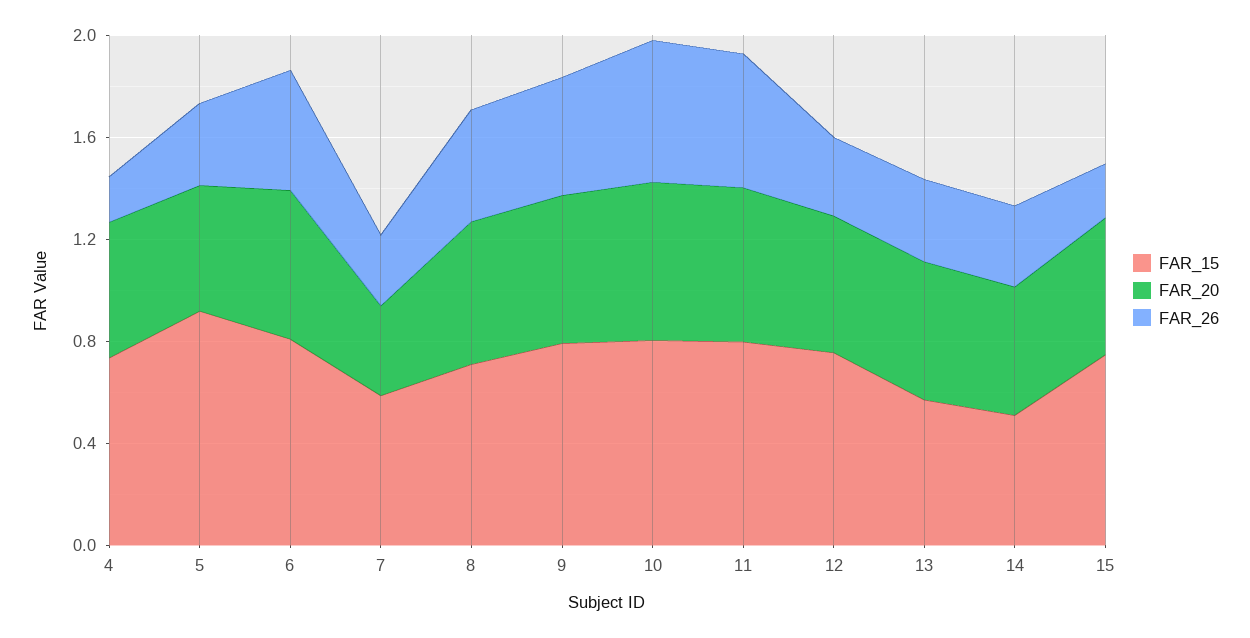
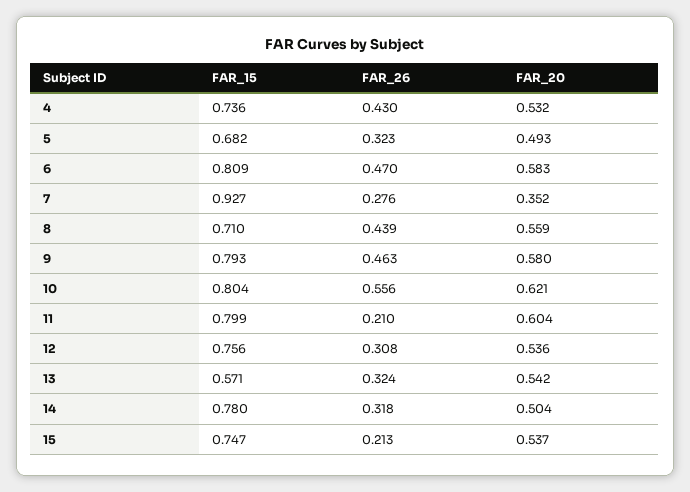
  {
    "FAR_15": {
      "4": 0.736,
-     "5": 0.9,
+     "5": 0.682,
      "6": 0.809,
-     "7": 0.6,
+     "7": 0.927,
      "8": 0.71,
      "9": 0.793,
      "10": 0.804,
      "11": 0.799,
      "12": 0.756,
      "13": 0.571,
-     "14": 0.5,
+     "14": 0.78,
      "15": 0.747
    },
    "FAR_20": {
      "4": 0.532,
      "5": 0.493,
      "6": 0.583,
      "7": 0.352,
      "8": 0.559,
      "9": 0.58,
      "10": 0.621,
      "11": 0.604,
      "12": 0.536,
      "13": 0.542,
      "14": 0.504,
      "15": 0.537
    },
    "FAR_26": {
-     "4": 0.2,
+     "4": 0.43,
      "5": 0.323,
      "6": 0.47,
      "7": 0.276,
      "8": 0.439,
      "9": 0.463,
      "10": 0.556,
-     "11": 0.5,
+     "11": 0.21,
      "12": 0.308,
      "13": 0.324,
      "14": 0.318,
      "15": 0.213
    }
  }

